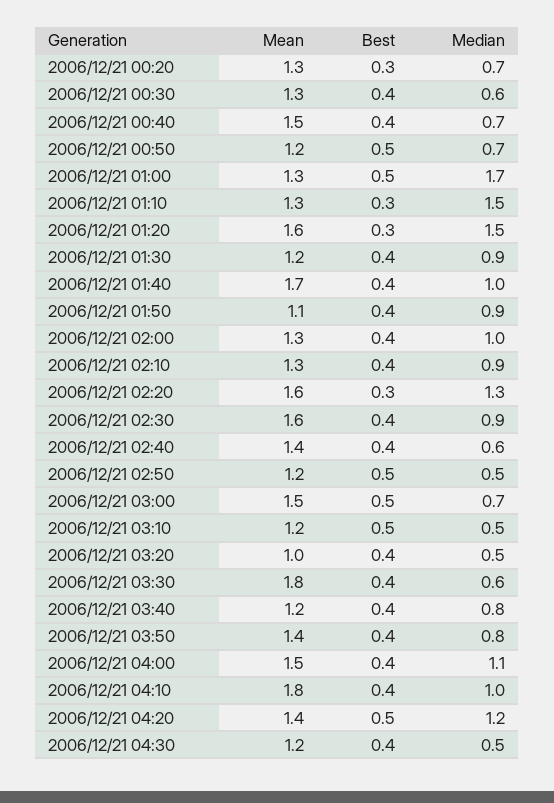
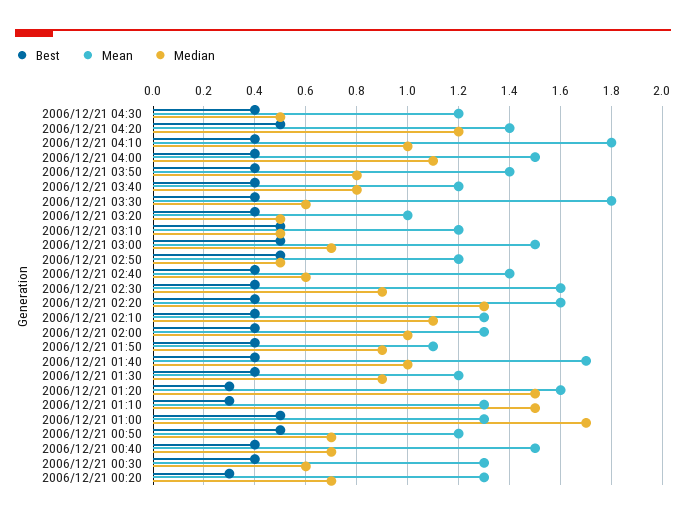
  {
    "Mean": {
      "2006/12/21 00:20": 1.3,
      "2006/12/21 00:30": 1.3,
      "2006/12/21 00:40": 1.5,
      "2006/12/21 00:50": 1.2,
      "2006/12/21 01:00": 1.3,
      "2006/12/21 01:10": 1.3,
      "2006/12/21 01:20": 1.6,
      "2006/12/21 01:30": 1.2,
      "2006/12/21 01:40": 1.7,
      "2006/12/21 01:50": 1.1,
      "2006/12/21 02:00": 1.3,
      "2006/12/21 02:10": 1.3,
      "2006/12/21 02:20": 1.6,
      "2006/12/21 02:30": 1.6,
      "2006/12/21 02:40": 1.4,
      "2006/12/21 02:50": 1.2,
      "2006/12/21 03:00": 1.5,
      "2006/12/21 03:10": 1.2,
      "2006/12/21 03:20": 1,
      "2006/12/21 03:30": 1.8,
      "2006/12/21 03:40": 1.2,
      "2006/12/21 03:50": 1.4,
      "2006/12/21 04:00": 1.5,
      "2006/12/21 04:10": 1.8,
      "2006/12/21 04:20": 1.4,
      "2006/12/21 04:30": 1.2
    },
    "Best": {
      "2006/12/21 00:20": 0.3,
      "2006/12/21 00:30": 0.4,
      "2006/12/21 00:40": 0.4,
      "2006/12/21 00:50": 0.5,
      "2006/12/21 01:00": 0.5,
      "2006/12/21 01:10": 0.3,
      "2006/12/21 01:20": 0.3,
      "2006/12/21 01:30": 0.4,
      "2006/12/21 01:40": 0.4,
      "2006/12/21 01:50": 0.4,
      "2006/12/21 02:00": 0.4,
      "2006/12/21 02:10": 0.4,
-     "2006/12/21 02:20": 0.3,
+     "2006/12/21 02:20": 0.4,
      "2006/12/21 02:30": 0.4,
      "2006/12/21 02:40": 0.4,
      "2006/12/21 02:50": 0.5,
      "2006/12/21 03:00": 0.5,
      "2006/12/21 03:10": 0.5,
      "2006/12/21 03:20": 0.4,
      "2006/12/21 03:30": 0.4,
      "2006/12/21 03:40": 0.4,
      "2006/12/21 03:50": 0.4,
      "2006/12/21 04:00": 0.4,
      "2006/12/21 04:10": 0.4,
      "2006/12/21 04:20": 0.5,
      "2006/12/21 04:30": 0.4
    },
    "Median": {
      "2006/12/21 00:20": 0.7,
      "2006/12/21 00:30": 0.6,
      "2006/12/21 00:40": 0.7,
      "2006/12/21 00:50": 0.7,
      "2006/12/21 01:00": 1.7,
      "2006/12/21 01:10": 1.5,
      "2006/12/21 01:20": 1.5,
      "2006/12/21 01:30": 0.9,
      "2006/12/21 01:40": 1,
      "2006/12/21 01:50": 0.9,
      "2006/12/21 02:00": 1,
-     "2006/12/21 02:10": 0.9,
+     "2006/12/21 02:10": 1.1,
      "2006/12/21 02:20": 1.3,
      "2006/12/21 02:30": 0.9,
      "2006/12/21 02:40": 0.6,
      "2006/12/21 02:50": 0.5,
      "2006/12/21 03:00": 0.7,
      "2006/12/21 03:10": 0.5,
      "2006/12/21 03:20": 0.5,
      "2006/12/21 03:30": 0.6,
      "2006/12/21 03:40": 0.8,
      "2006/12/21 03:50": 0.8,
      "2006/12/21 04:00": 1.1,
      "2006/12/21 04:10": 1,
      "2006/12/21 04:20": 1.2,
      "2006/12/21 04:30": 0.5
    }
  }

